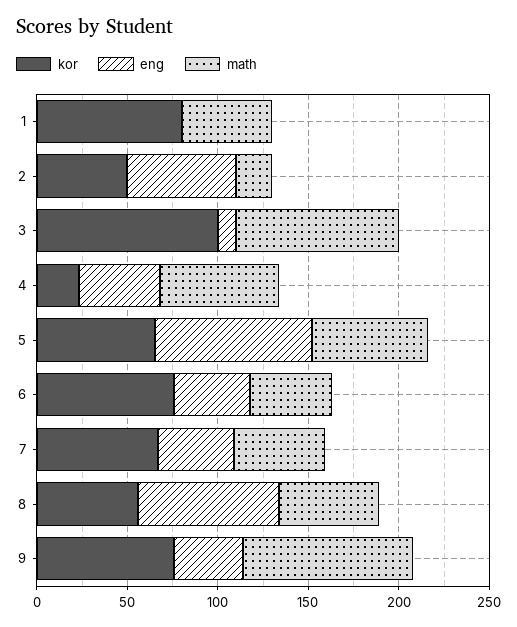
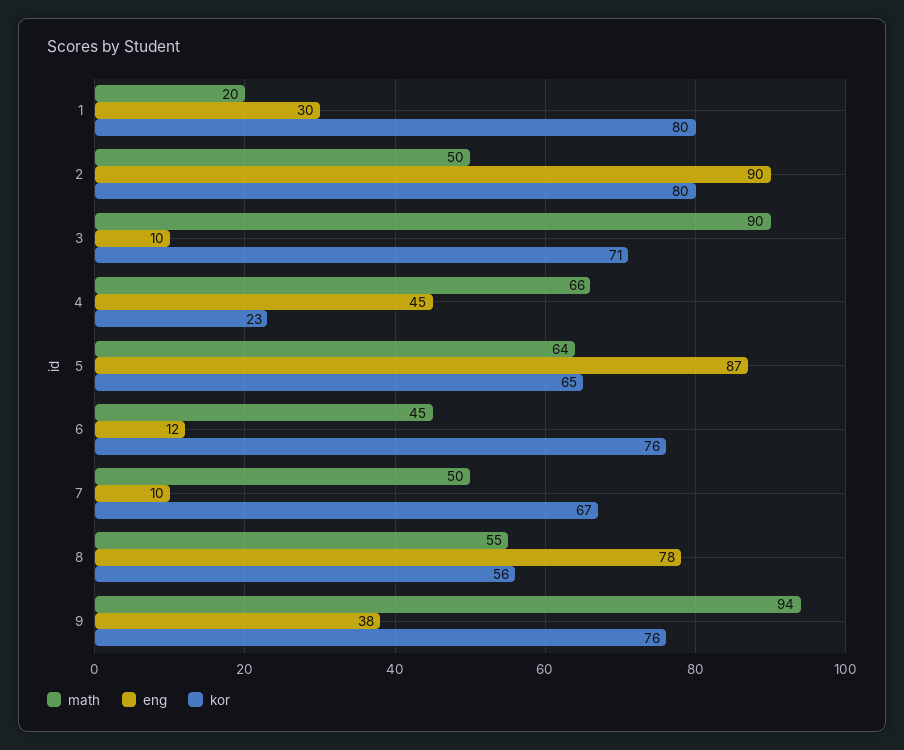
  {
    "kor": {
      "1": 80,
-     "2": 50,
+     "2": 80,
-     "3": 100,
+     "3": 71,
      "4": 23,
      "5": 65,
      "6": 76,
      "7": 67,
      "8": 56,
      "9": 76
    },
    "eng": {
-     "1": 0,
+     "1": 30,
-     "2": 60,
+     "2": 90,
      "3": 10,
      "4": 45,
      "5": 87,
-     "6": 40,
+     "6": 12,
-     "7": 40,
+     "7": 10,
      "8": 78,
      "9": 38
    },
    "math": {
-     "1": 50,
+     "1": 20,
-     "2": 20,
+     "2": 50,
      "3": 90,
      "4": 66,
      "5": 64,
      "6": 45,
      "7": 50,
      "8": 55,
      "9": 94
    }
  }

